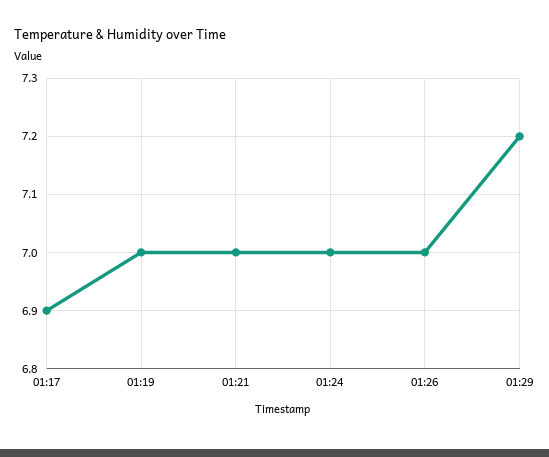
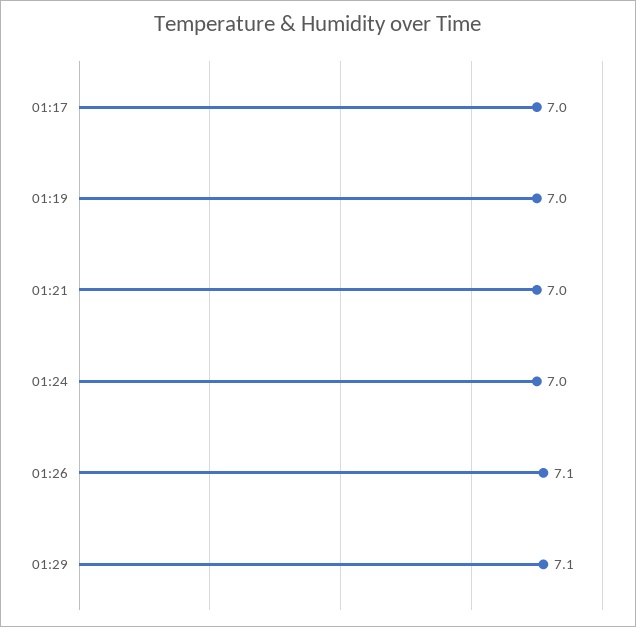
  {
-   "01:17": 6.9,
+   "01:17": 7,
    "01:19": 7,
    "01:21": 7,
    "01:24": 7,
-   "01:26": 7,
+   "01:26": 7.1,
-   "01:29": 7.2
+   "01:29": 7.1
  }

